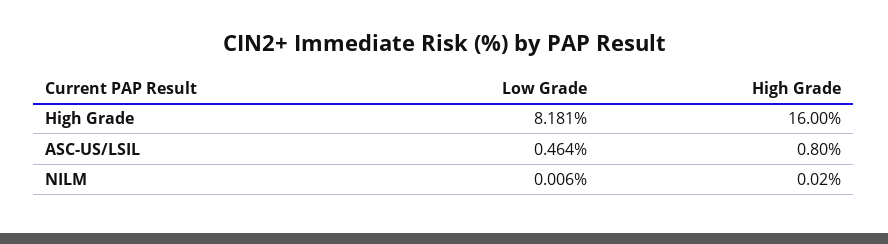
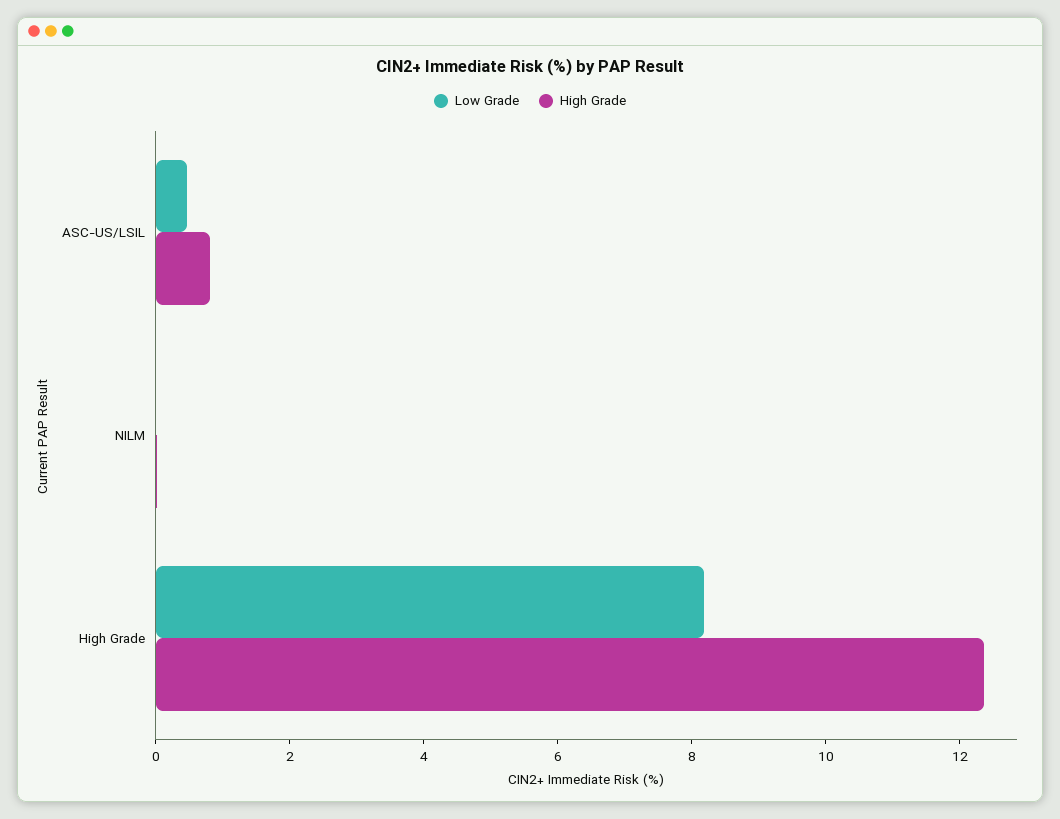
  {
    "Low Grade": {
      "High Grade": 8.181,
      "ASC-US/LSIL": 0.464,
      "NILM": 0.006
    },
    "High Grade": {
-     "High Grade": 16,
+     "High Grade": 12.5,
      "ASC-US/LSIL": 0.8,
      "NILM": 0.02
    }
  }

